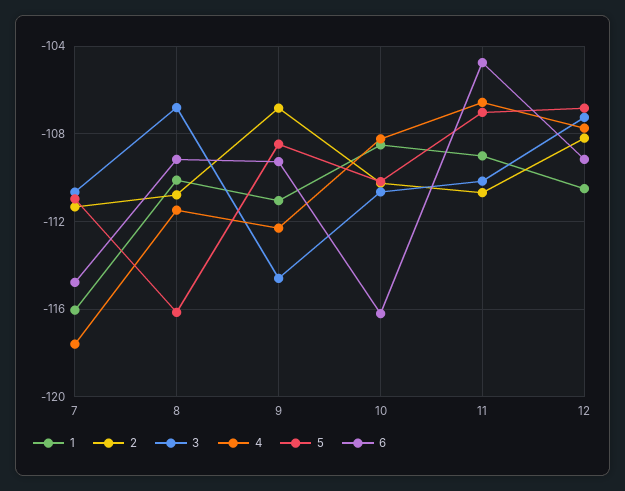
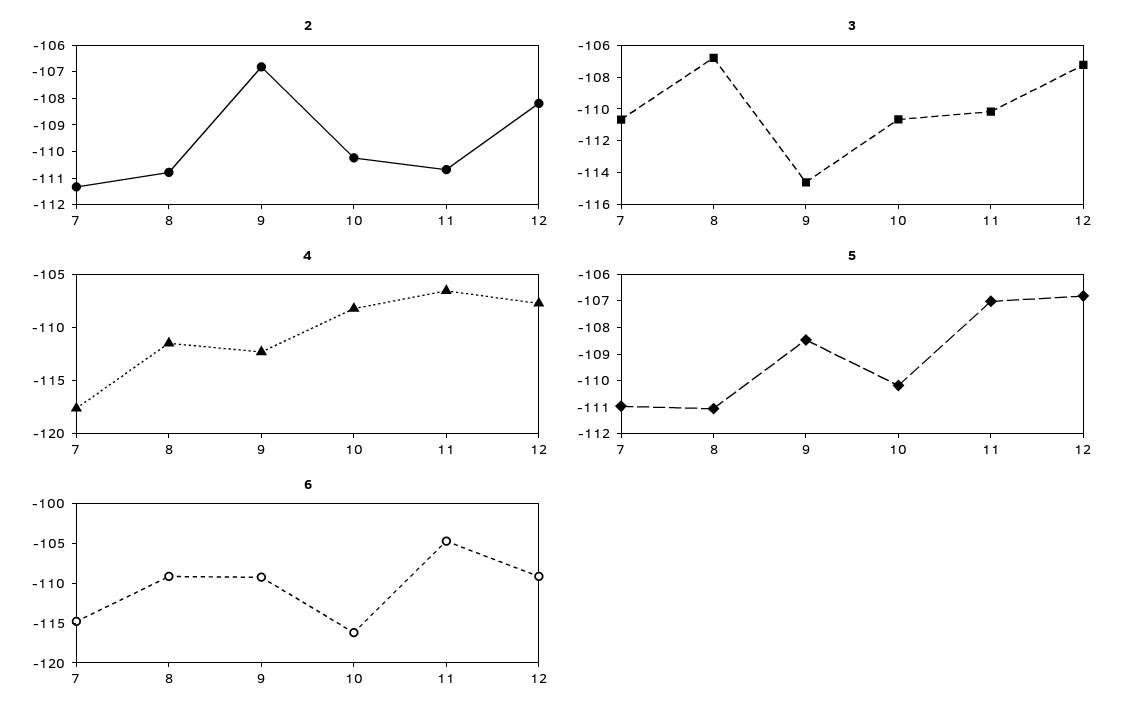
  {
-   "1": {
-     "7": -116,
-     "8": -110,
-     "9": -111,
-     "10": -108.5,
-     "11": -109,
-     "12": -110.5
-   },
    "2": {
      "7": -111.5,
      "8": -111,
      "9": -107,
      "10": -110,
      "11": -110.5,
      "12": -108
    },
    "3": {
      "7": -110.5,
      "8": -107,
      "9": -114.5,
      "10": -110.5,
      "11": -110,
      "12": -107
    },
    "4": {
      "7": -117.5,
      "8": -111.5,
      "9": -112.5,
      "10": -108,
      "11": -106.5,
      "12": -107.5
    },
    "5": {
      "7": -111,
-     "8": -116,
+     "8": -111,
      "9": -108.5,
      "10": -110,
      "11": -107,
      "12": -107
    },
    "6": {
      "7": -115,
      "8": -109,
      "9": -109.5,
      "10": -116,
      "11": -104.5,
      "12": -109
    }
  }

